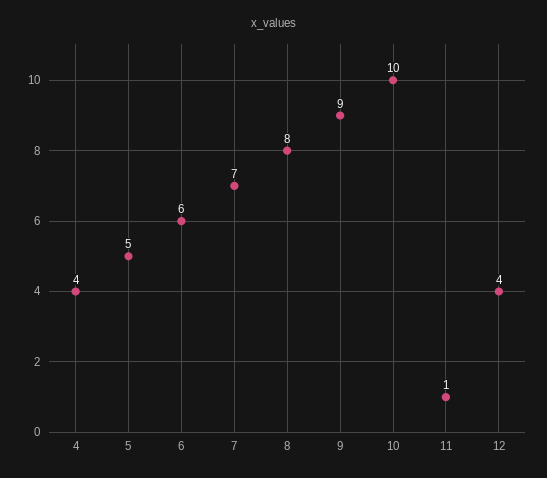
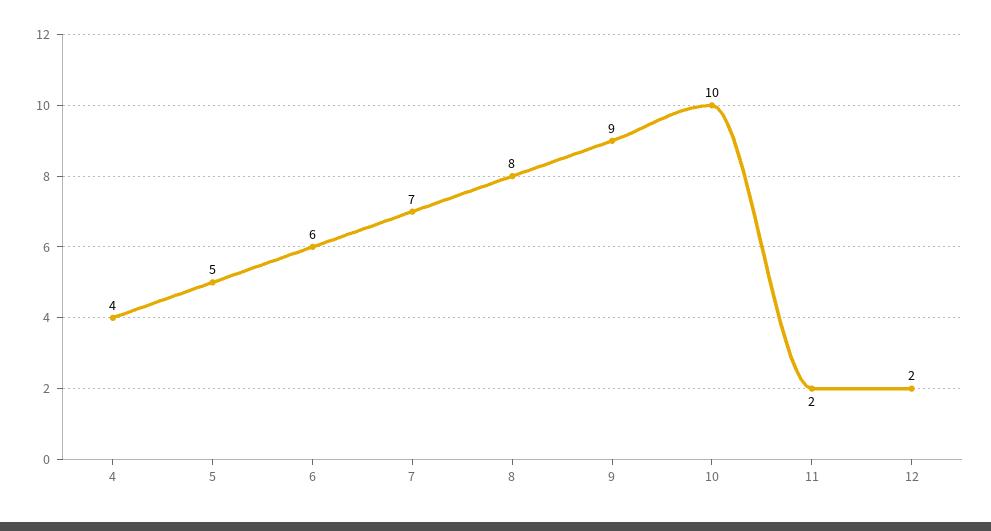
  {
    "4": 4,
    "5": 5,
    "6": 6,
    "7": 7,
    "8": 8,
    "9": 9,
    "10": 10,
-   "11": 1,
+   "11": 2,
-   "12": 4
+   "12": 2
  }

